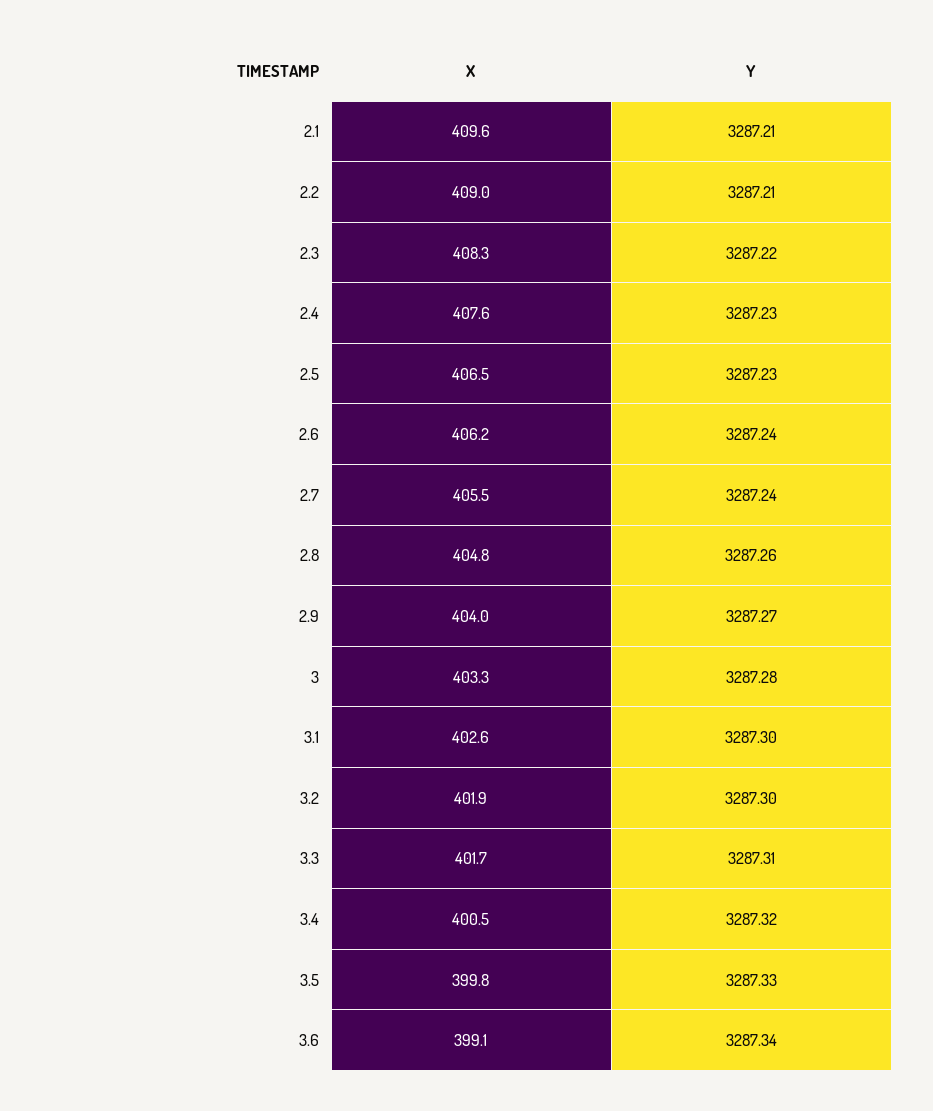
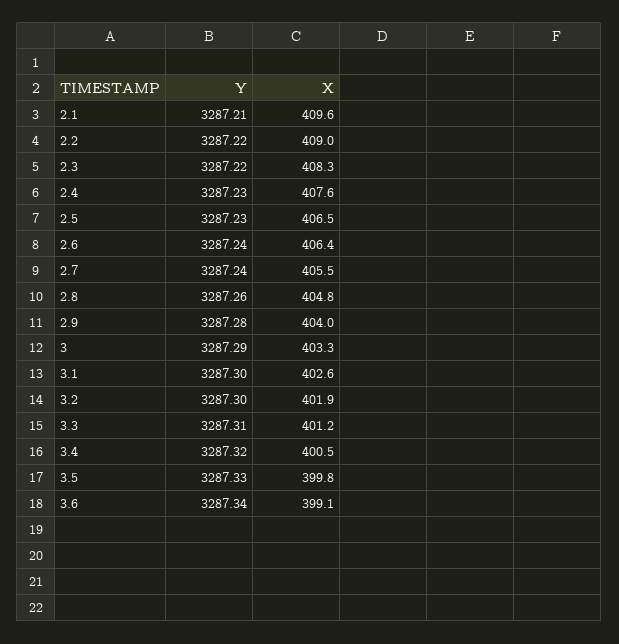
  {
    "X": {
      "2.1": 409.6,
      "2.2": 409,
      "2.3": 408.3,
      "2.4": 407.6,
      "2.5": 406.5,
-     "2.6": 406.2,
+     "2.6": 406.4,
      "2.7": 405.5,
      "2.8": 404.8,
      "2.9": 404,
      "3": 403.3,
      "3.1": 402.6,
      "3.2": 401.9,
-     "3.3": 401.7,
+     "3.3": 401.2,
      "3.4": 400.5,
      "3.5": 399.8,
      "3.6": 399.1
    },
    "Y": {
      "2.1": 3287.21,
-     "2.2": 3287.21,
+     "2.2": 3287.22,
      "2.3": 3287.22,
      "2.4": 3287.23,
      "2.5": 3287.23,
      "2.6": 3287.24,
      "2.7": 3287.24,
      "2.8": 3287.26,
-     "2.9": 3287.27,
+     "2.9": 3287.28,
-     "3": 3287.28,
+     "3": 3287.29,
      "3.1": 3287.3,
      "3.2": 3287.3,
      "3.3": 3287.31,
      "3.4": 3287.32,
      "3.5": 3287.33,
      "3.6": 3287.34
    }
  }

